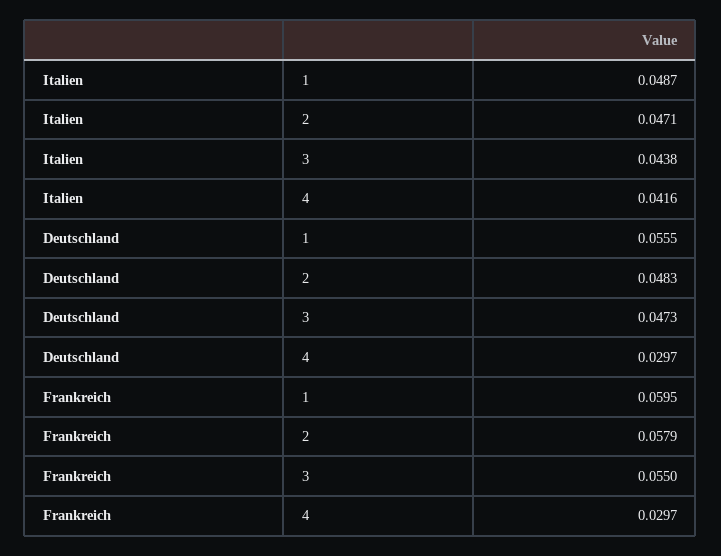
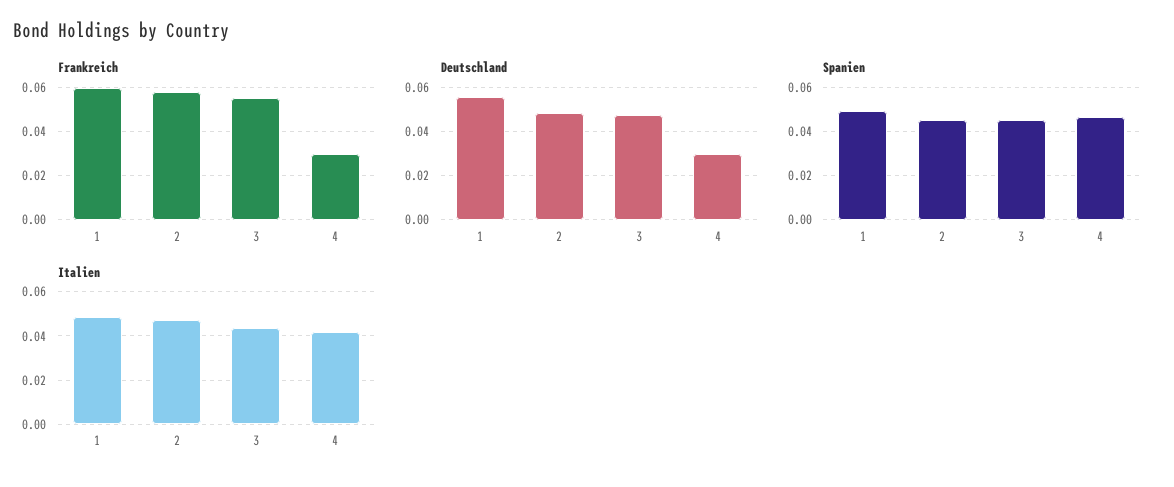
  {
    "Italien": {
      "1": 0.0487,
      "2": 0.0471,
      "3": 0.0438,
      "4": 0.0416
    },
    "Deutschland": {
      "1": 0.0555,
      "2": 0.0483,
      "3": 0.0473,
      "4": 0.0297
    },
    "Frankreich": {
      "1": 0.0595,
      "2": 0.0579,
      "3": 0.055,
      "4": 0.0297
-   }
+   },
+   "Spanien": {
+     "1": 0.05,
+     "2": 0.045,
+     "3": 0.045,
+     "4": 0.045
+   }
  }

